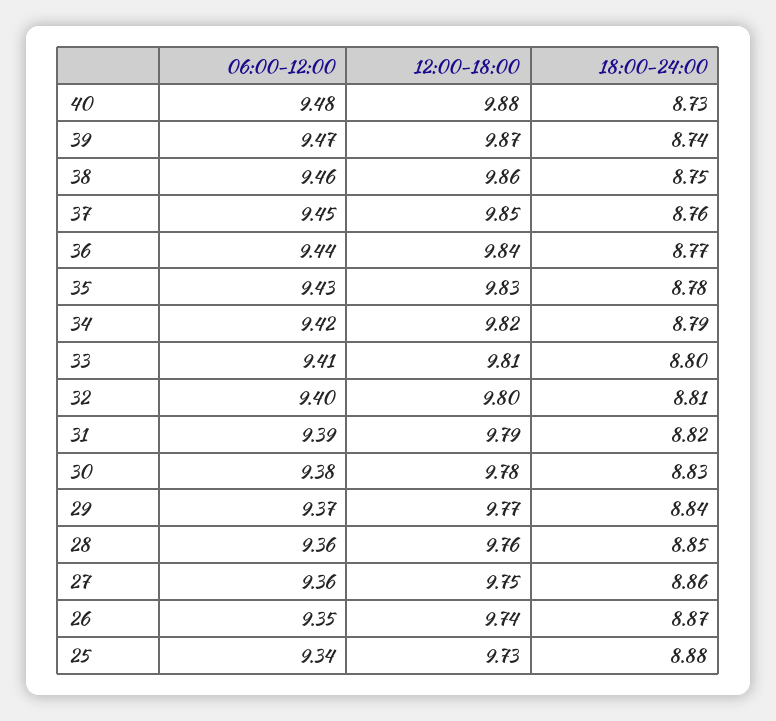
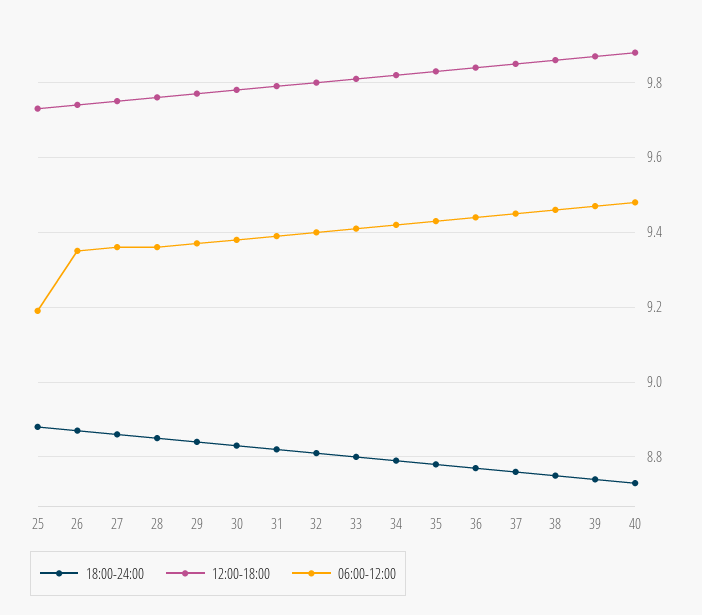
  {
    "06:00-12:00": {
      "40": 9.48,
      "39": 9.47,
      "38": 9.46,
      "37": 9.45,
      "36": 9.44,
      "35": 9.43,
      "34": 9.42,
      "33": 9.41,
      "32": 9.4,
      "31": 9.39,
      "30": 9.38,
      "29": 9.37,
      "28": 9.36,
      "27": 9.36,
      "26": 9.35,
-     "25": 9.34
+     "25": 9.2
    },
    "12:00-18:00": {
      "40": 9.88,
      "39": 9.87,
      "38": 9.86,
      "37": 9.85,
      "36": 9.84,
      "35": 9.83,
      "34": 9.82,
      "33": 9.81,
      "32": 9.8,
      "31": 9.79,
      "30": 9.78,
      "29": 9.77,
      "28": 9.76,
      "27": 9.75,
      "26": 9.74,
      "25": 9.73
    },
    "18:00-24:00": {
      "40": 8.73,
      "39": 8.74,
      "38": 8.75,
      "37": 8.76,
      "36": 8.77,
      "35": 8.78,
      "34": 8.79,
      "33": 8.8,
      "32": 8.81,
      "31": 8.82,
      "30": 8.83,
      "29": 8.84,
      "28": 8.85,
      "27": 8.86,
      "26": 8.87,
      "25": 8.88
    }
  }

